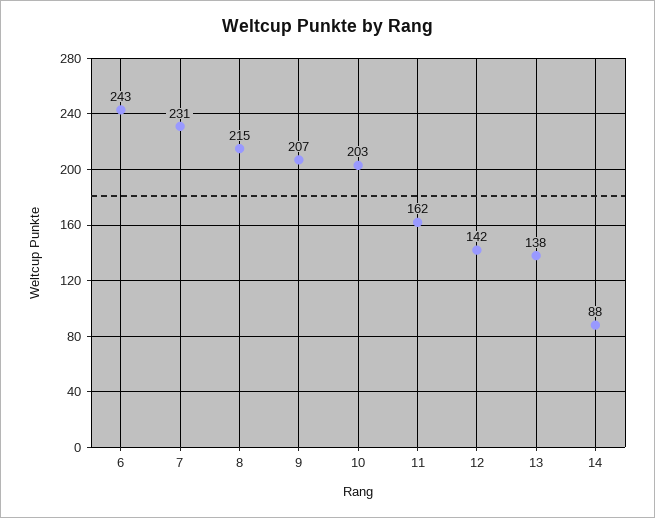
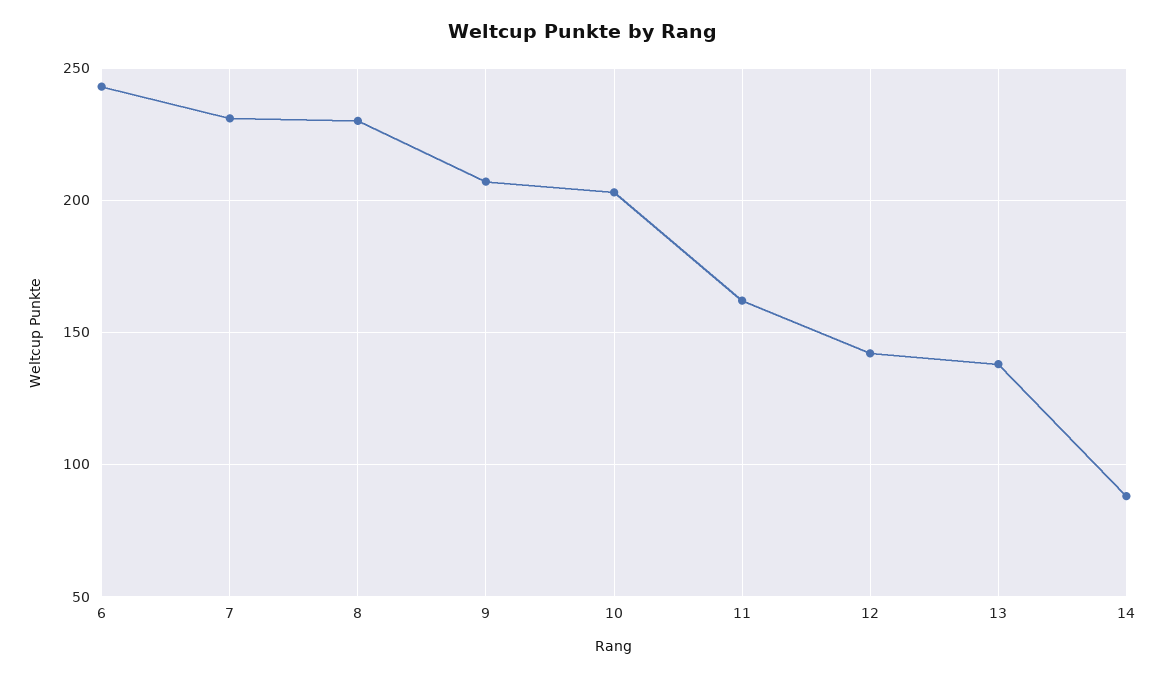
  {
    "6": 243,
    "7": 231,
-   "8": 215,
+   "8": 230,
    "9": 207,
    "10": 203,
    "11": 162,
    "12": 142,
    "13": 138,
    "14": 88
  }

